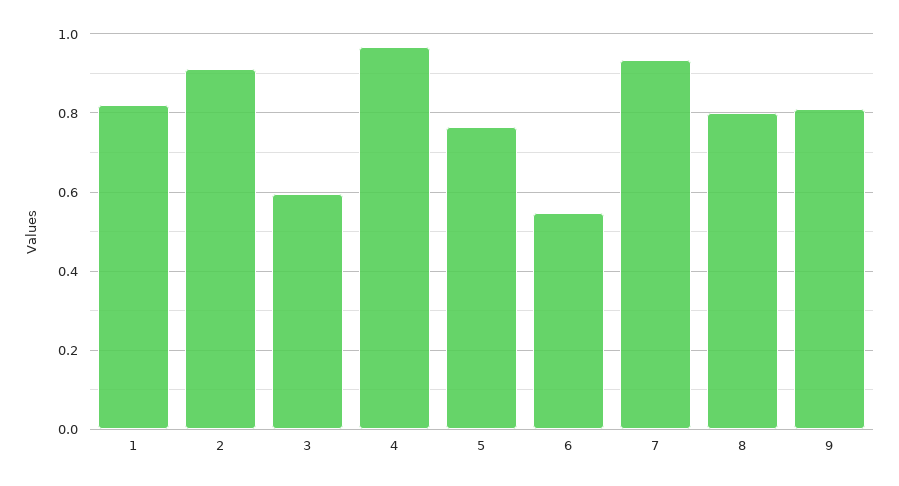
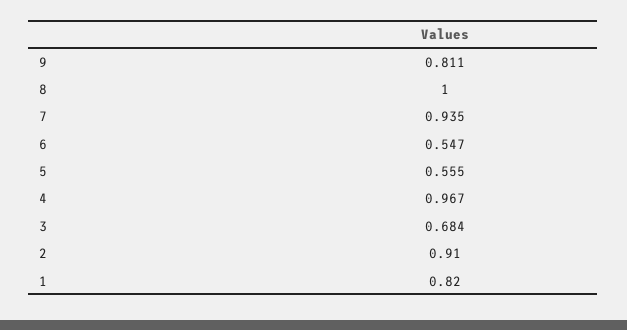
  {
    "1": 0.82,
    "2": 0.91,
-   "3": 0.6,
+   "3": 0.684,
    "4": 0.967,
-   "5": 0.76,
+   "5": 0.555,
    "6": 0.547,
    "7": 0.935,
-   "8": 0.8,
+   "8": 1,
    "9": 0.811
  }

